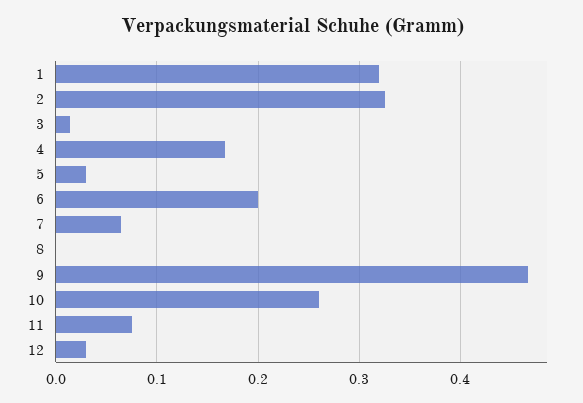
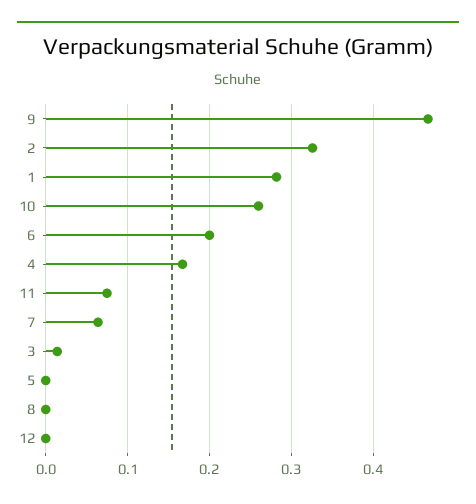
  {
-   "1": 0.32,
+   "1": 0.28,
    "2": 0.33,
    "3": 0.01,
    "4": 0.17,
-   "5": 0.03,
+   "5": 0,
    "6": 0.2,
    "7": 0.06,
    "8": 0,
    "9": 0.47,
    "10": 0.26,
    "11": 0.08,
-   "12": 0.03
+   "12": 0
  }

